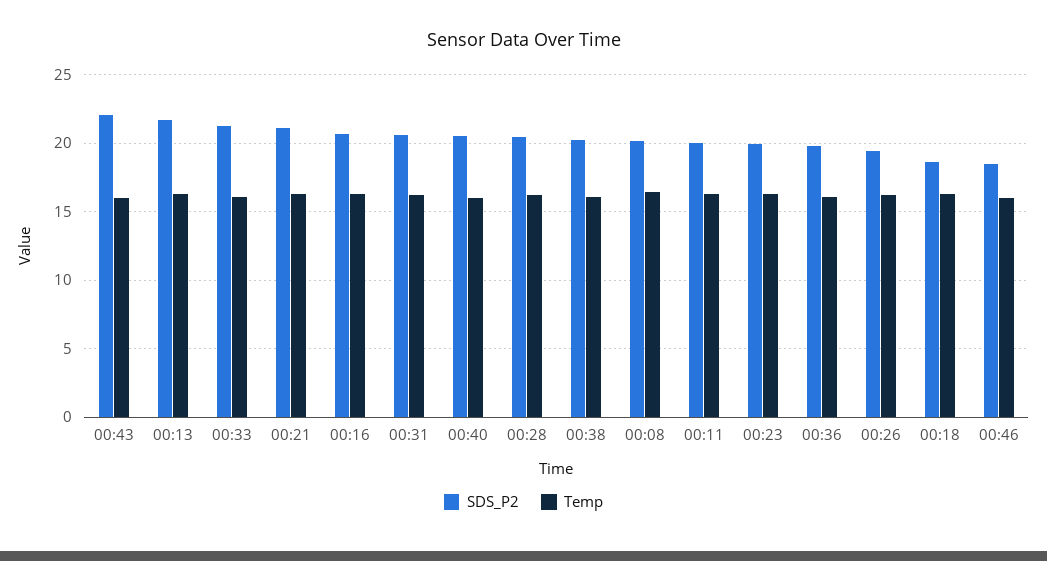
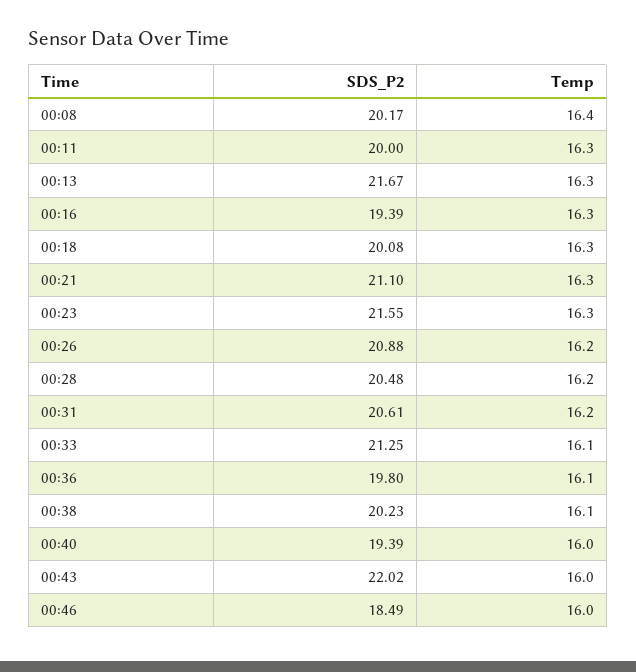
  {
    "SDS_P2": {
      "00:43": 22.02,
      "00:13": 21.67,
      "00:33": 21.25,
      "00:21": 21.1,
-     "00:16": 20.5,
+     "00:16": 19.39,
      "00:31": 20.61,
-     "00:40": 20.5,
+     "00:40": 19.39,
      "00:28": 20.48,
      "00:38": 20.23,
      "00:08": 20.17,
      "00:11": 20,
-     "00:23": 20,
+     "00:23": 21.55,
      "00:36": 19.8,
-     "00:26": 19.5,
+     "00:26": 20.88,
-     "00:18": 18.5,
+     "00:18": 20.08,
      "00:46": 18.49
    },
    "Temp": {
      "00:43": 16,
      "00:13": 16.3,
      "00:33": 16.1,
      "00:21": 16.3,
      "00:16": 16.3,
      "00:31": 16.2,
      "00:40": 16,
      "00:28": 16.2,
      "00:38": 16.1,
      "00:08": 16.4,
      "00:11": 16.3,
      "00:23": 16.3,
      "00:36": 16.1,
      "00:26": 16.2,
      "00:18": 16.3,
      "00:46": 16
    }
  }

